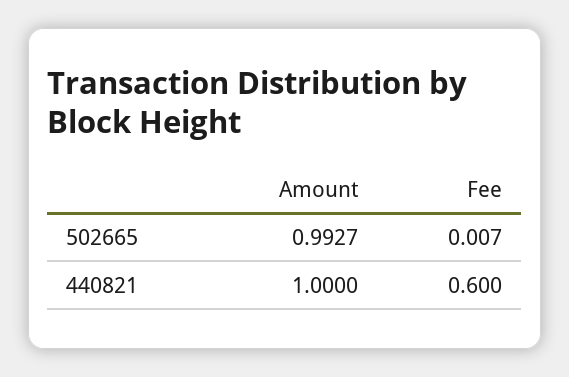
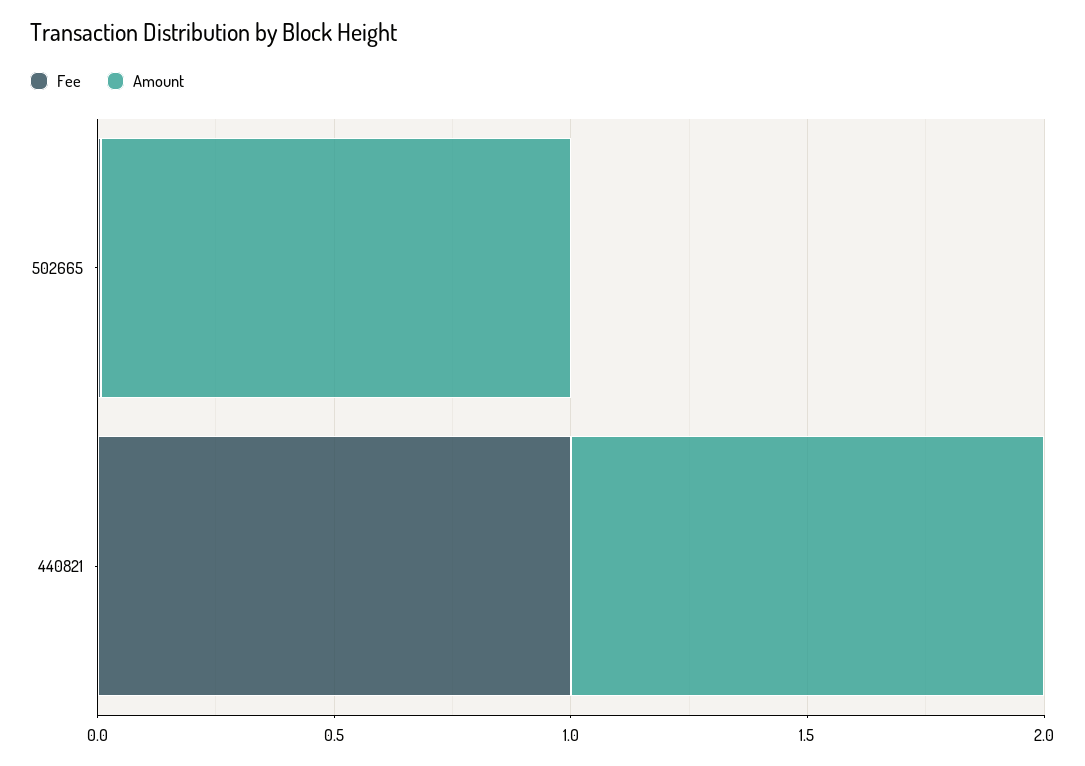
  {
    "Amount": {
      "502665": 0.9927,
      "440821": 1
    },
    "Fee": {
      "502665": 0.007,
-     "440821": 0.6
+     "440821": 1
    }
  }

